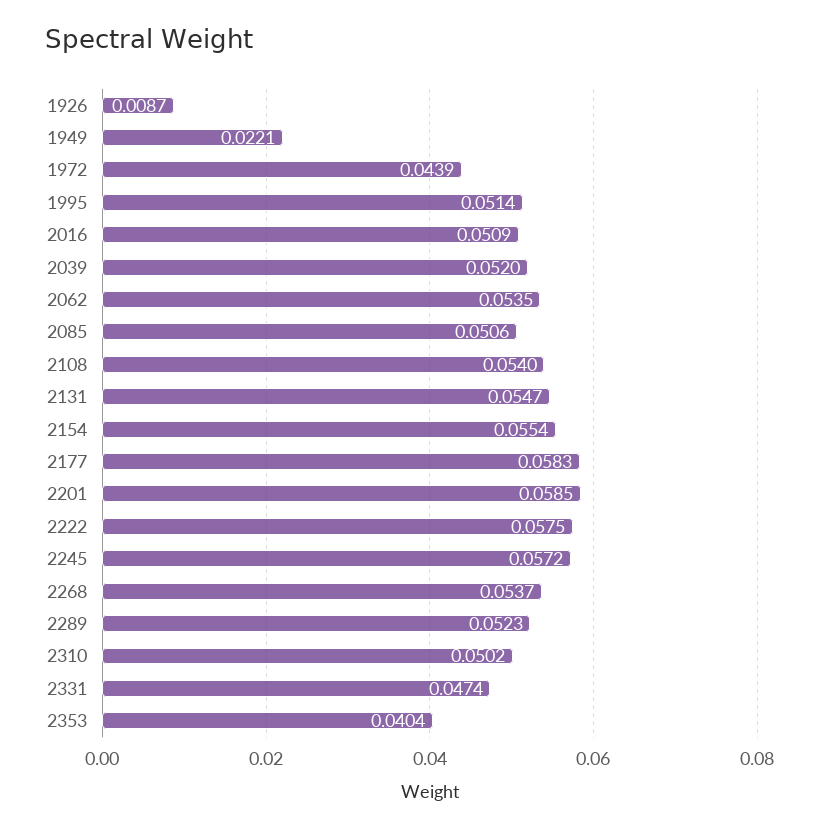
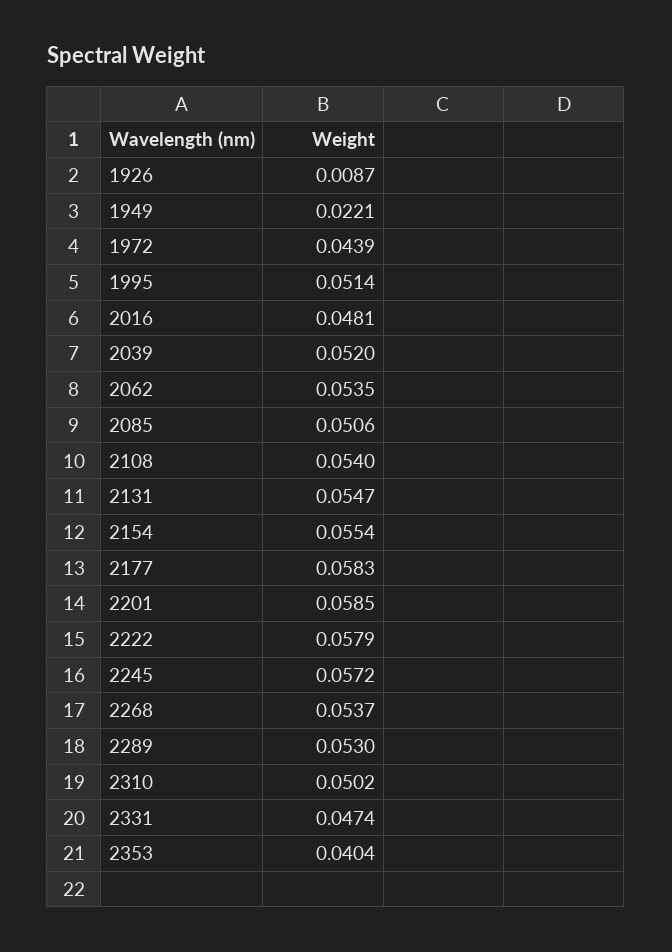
  {
    "1926": 0.0087,
    "1949": 0.0221,
    "1972": 0.0439,
    "1995": 0.0514,
-   "2016": 0.0509,
+   "2016": 0.0481,
    "2039": 0.052,
    "2062": 0.0535,
    "2085": 0.0506,
    "2108": 0.054,
    "2131": 0.0547,
    "2154": 0.0554,
    "2177": 0.0583,
    "2201": 0.0585,
-   "2222": 0.0575,
+   "2222": 0.0579,
    "2245": 0.0572,
    "2268": 0.0537,
-   "2289": 0.0523,
+   "2289": 0.053,
    "2310": 0.0502,
    "2331": 0.0474,
    "2353": 0.0404
  }

